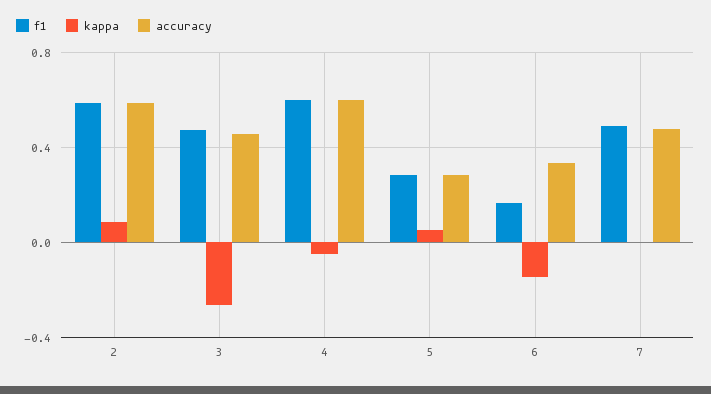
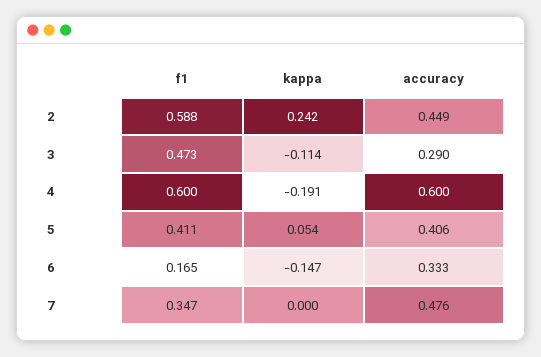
  {
    "f1": {
      "2": 0.588,
      "3": 0.473,
      "4": 0.6,
-     "5": 0.3,
+     "5": 0.411,
      "6": 0.165,
-     "7": 0.5
+     "7": 0.347
    },
    "kappa": {
-     "2": 0.1,
+     "2": 0.242,
-     "3": -0.25,
+     "3": -0.114,
-     "4": -0.05,
+     "4": -0.191,
      "5": 0.054,
      "6": -0.147,
      "7": 0
    },
    "accuracy": {
-     "2": 0.6,
+     "2": 0.449,
-     "3": 0.45,
+     "3": 0.29,
      "4": 0.6,
-     "5": 0.3,
+     "5": 0.406,
      "6": 0.333,
      "7": 0.476
    }
  }

